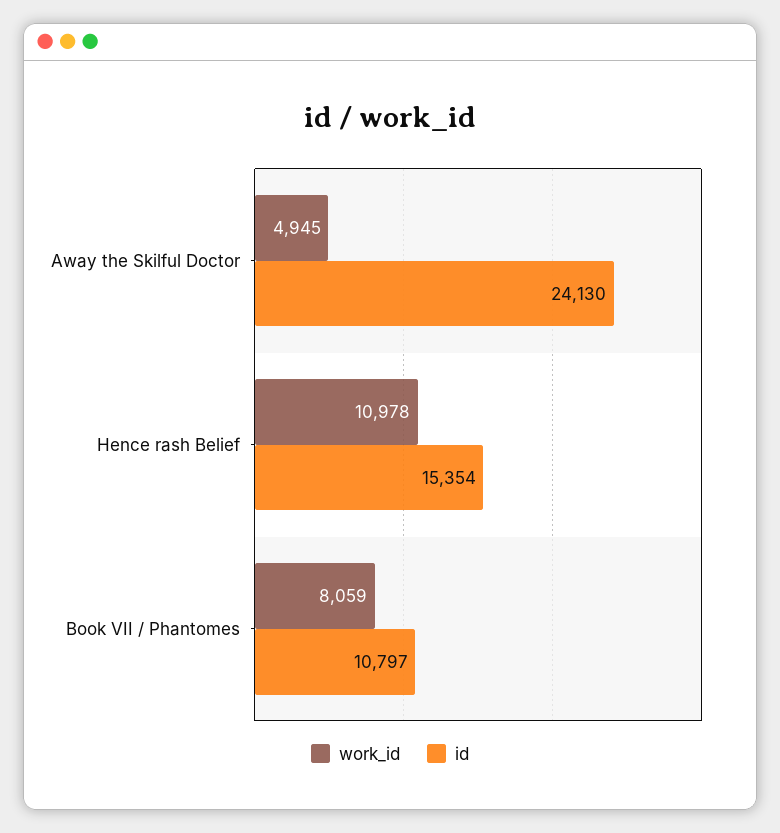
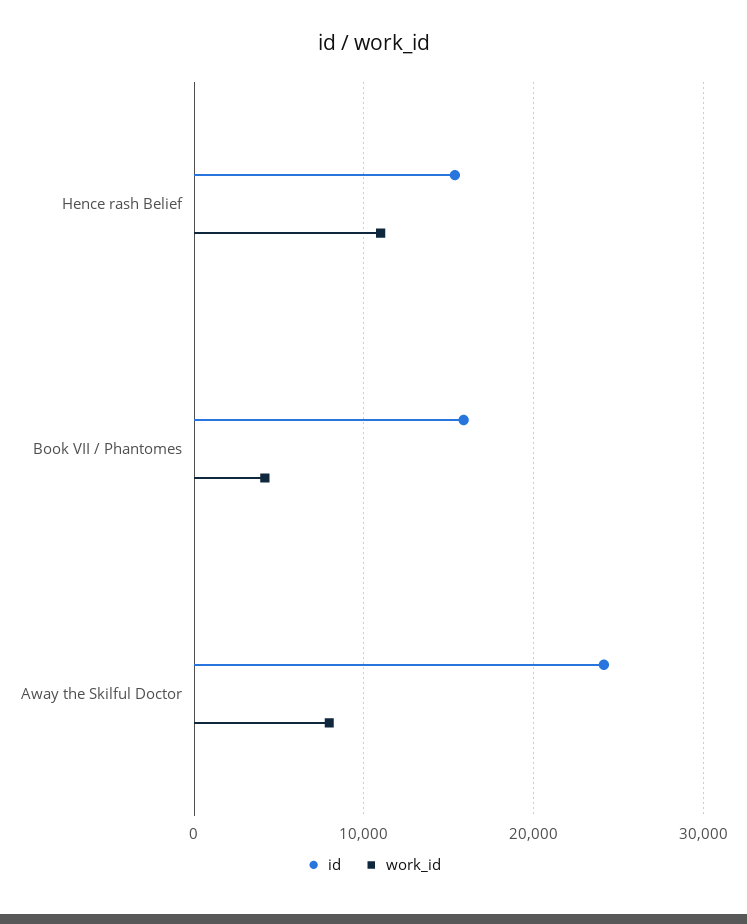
  {
    "work_id": {
-     "Away the Skilful Doctor": 4945,
+     "Away the Skilful Doctor": 8000,
      "Hence rash Belief": 10978,
-     "Book VII / Phantomes": 8059
+     "Book VII / Phantomes": 4000
    },
    "id": {
      "Away the Skilful Doctor": 24130,
      "Hence rash Belief": 15354,
-     "Book VII / Phantomes": 10797
+     "Book VII / Phantomes": 16000
    }
  }

